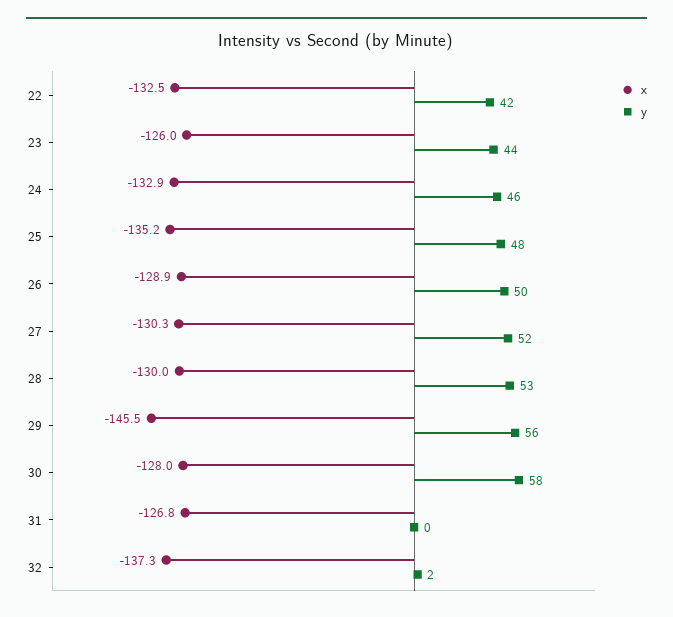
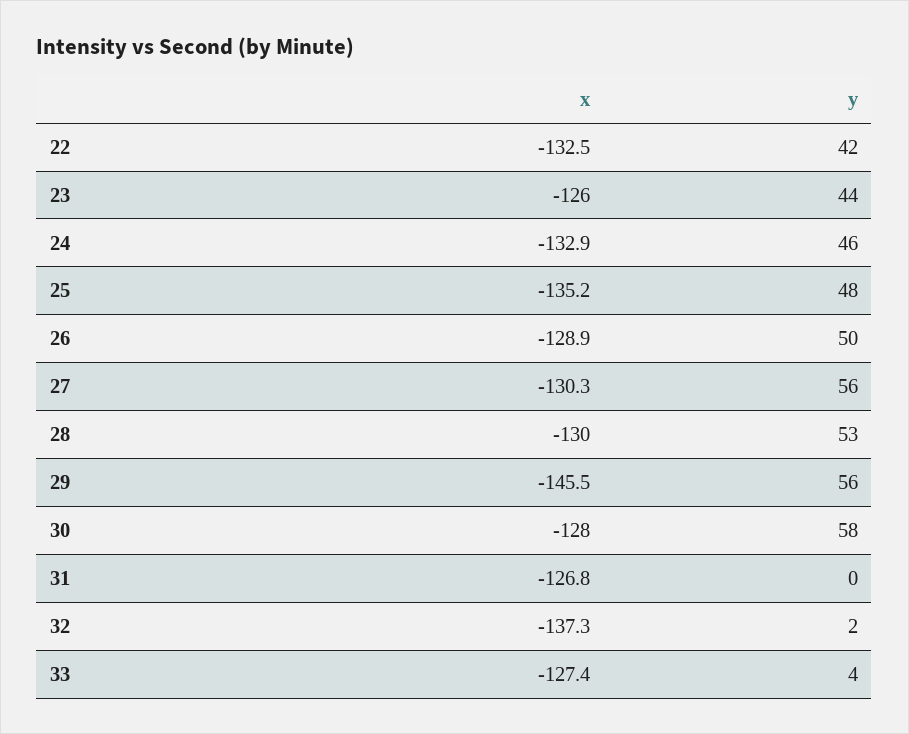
  {
    "x": {
      "22": -132.5,
      "23": -126,
      "24": -132.9,
      "25": -135.2,
      "26": -128.9,
      "27": -130.3,
      "28": -130,
      "29": -145.5,
      "30": -128,
      "31": -126.8,
-     "32": -137.3
+     "32": -137.3,
+     "33": -127.4
    },
    "y": {
      "22": 42,
      "23": 44,
      "24": 46,
      "25": 48,
      "26": 50,
-     "27": 52,
+     "27": 56,
      "28": 53,
      "29": 56,
      "30": 58,
      "31": 0,
-     "32": 2
+     "32": 2,
+     "33": 4
    }
  }

